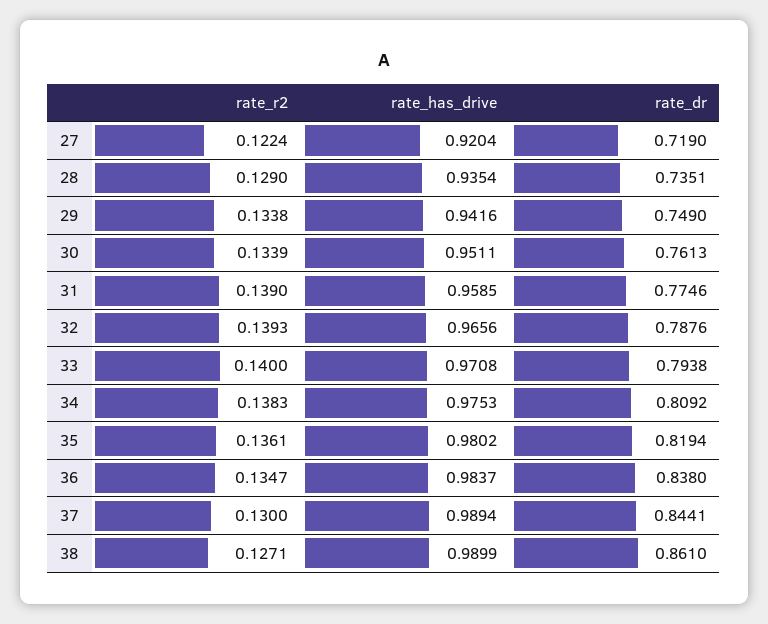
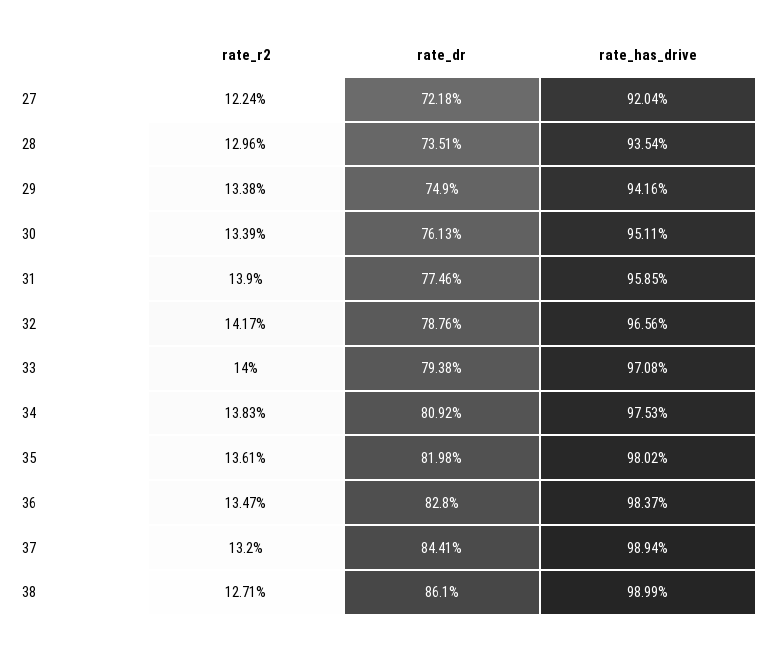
  {
    "rate_r2": {
      "27": 0.1224,
-     "28": 0.129,
+     "28": 0.1296,
      "29": 0.1338,
      "30": 0.1339,
      "31": 0.139,
-     "32": 0.1393,
+     "32": 0.1417,
      "33": 0.14,
      "34": 0.1383,
      "35": 0.1361,
      "36": 0.1347,
-     "37": 0.13,
+     "37": 0.132,
      "38": 0.1271
    },
    "rate_has_drive": {
      "27": 0.9204,
      "28": 0.9354,
      "29": 0.9416,
      "30": 0.9511,
      "31": 0.9585,
      "32": 0.9656,
      "33": 0.9708,
      "34": 0.9753,
      "35": 0.9802,
      "36": 0.9837,
      "37": 0.9894,
      "38": 0.9899
    },
    "rate_dr": {
-     "27": 0.719,
+     "27": 0.7218,
      "28": 0.7351,
      "29": 0.749,
      "30": 0.7613,
      "31": 0.7746,
      "32": 0.7876,
      "33": 0.7938,
      "34": 0.8092,
-     "35": 0.8194,
+     "35": 0.8198,
-     "36": 0.838,
+     "36": 0.828,
      "37": 0.8441,
      "38": 0.861
    }
  }

